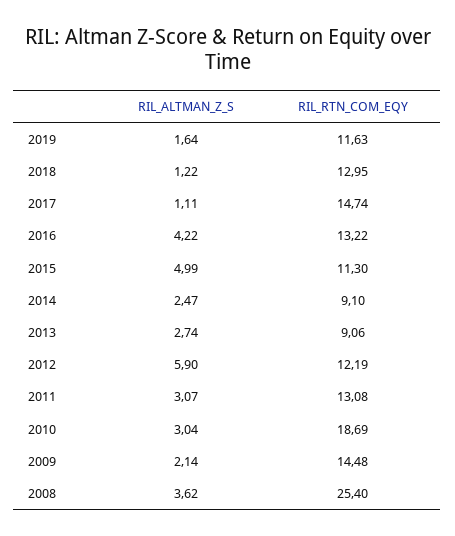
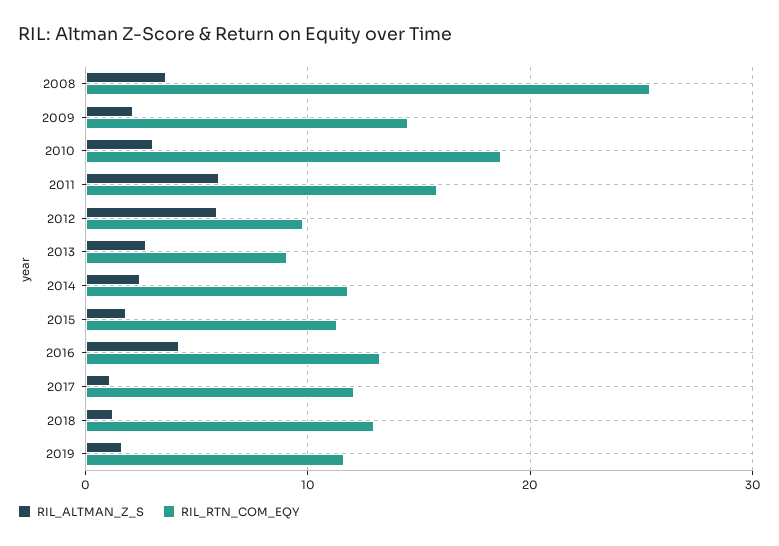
  {
    "RIL_ALTMAN_Z_S": {
      "2019": 1.64,
      "2018": 1.22,
      "2017": 1.11,
      "2016": 4.22,
-     "2015": 4.99,
+     "2015": 2,
      "2014": 2.47,
      "2013": 2.74,
      "2012": 5.9,
-     "2011": 3.07,
+     "2011": 6,
      "2010": 3.04,
      "2009": 2.14,
      "2008": 3.62
    },
    "RIL_RTN_COM_EQY": {
      "2019": 11.63,
      "2018": 12.95,
-     "2017": 14.74,
+     "2017": 12,
      "2016": 13.22,
      "2015": 11.3,
-     "2014": 9.1,
+     "2014": 12,
      "2013": 9.06,
-     "2012": 12.19,
+     "2012": 10,
-     "2011": 13.08,
+     "2011": 16,
      "2010": 18.69,
      "2009": 14.48,
      "2008": 25.4
    }
  }

